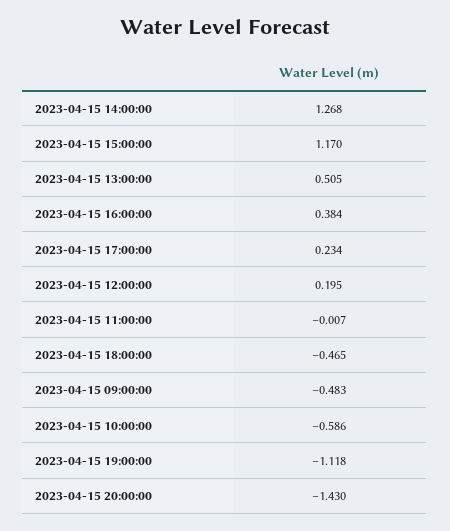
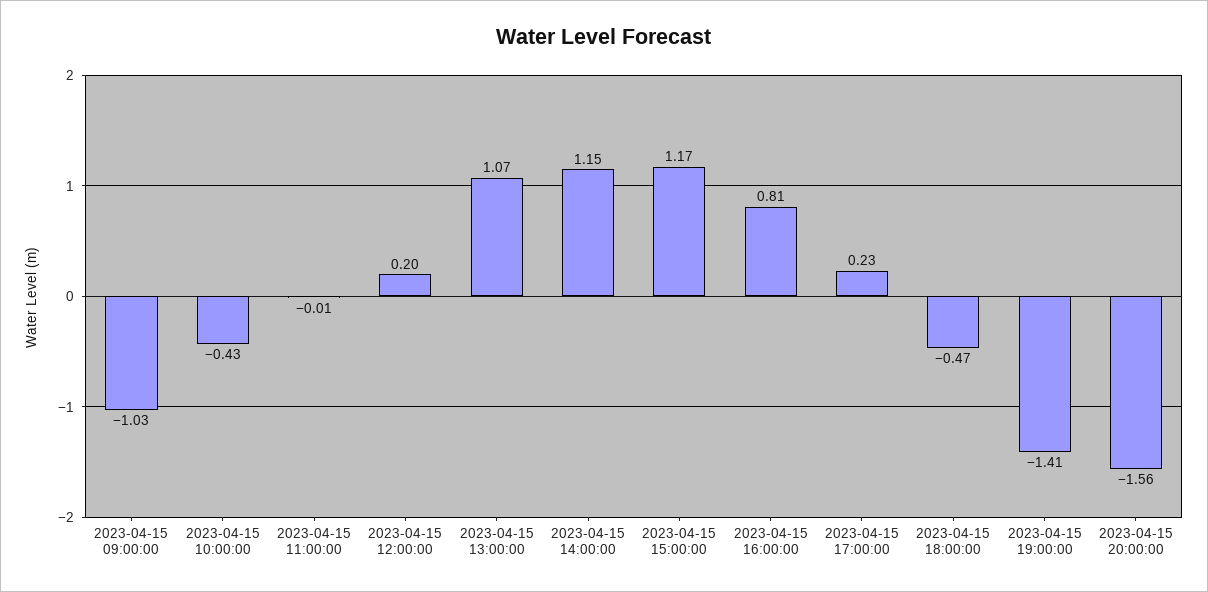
  {
-   "2023-04-15 14:00:00": 1.268,
+   "2023-04-15 14:00:00": 1.15,
    "2023-04-15 15:00:00": 1.17,
-   "2023-04-15 13:00:00": 0.505,
+   "2023-04-15 13:00:00": 1.07,
-   "2023-04-15 16:00:00": 0.384,
+   "2023-04-15 16:00:00": 0.81,
    "2023-04-15 17:00:00": 0.234,
    "2023-04-15 12:00:00": 0.195,
    "2023-04-15 11:00:00": -0.007,
    "2023-04-15 18:00:00": -0.465,
-   "2023-04-15 09:00:00": -0.483,
+   "2023-04-15 09:00:00": -1.03,
-   "2023-04-15 10:00:00": -0.586,
+   "2023-04-15 10:00:00": -0.43,
-   "2023-04-15 19:00:00": -1.118,
+   "2023-04-15 19:00:00": -1.41,
-   "2023-04-15 20:00:00": -1.43
+   "2023-04-15 20:00:00": -1.56
  }

